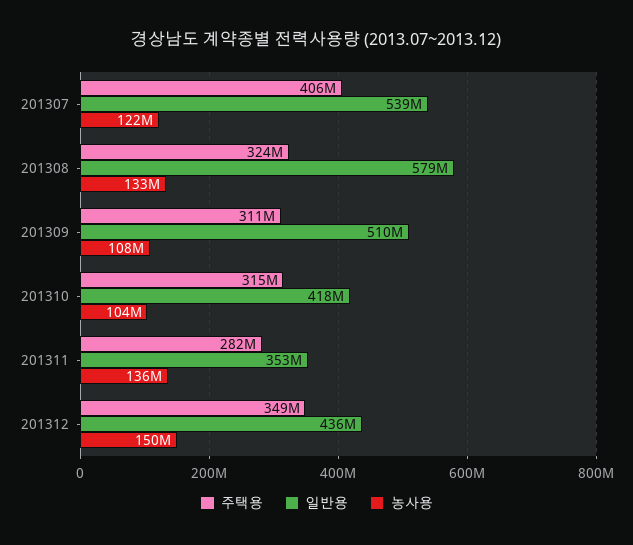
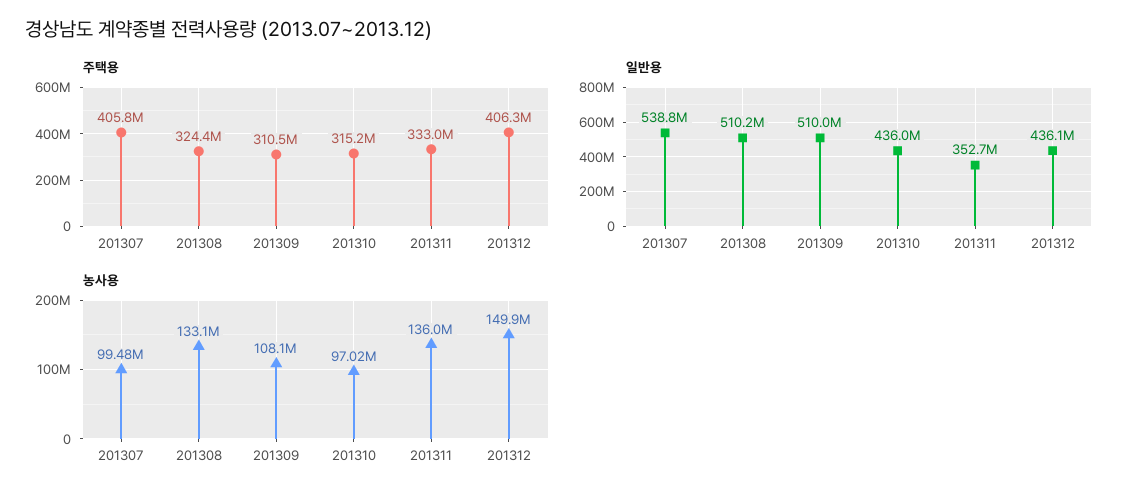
  {
    "주택용": {
      "201307": 405800000,
      "201308": 324400000,
      "201309": 310500000,
      "201310": 315200000,
-     "201311": 282000000,
+     "201311": 333000000,
-     "201312": 349000000
+     "201312": 406300000
    },
    "일반용": {
      "201307": 538800000,
-     "201308": 579000000,
+     "201308": 510200000,
      "201309": 510000000,
-     "201310": 418000000,
+     "201310": 436000000,
      "201311": 352700000,
      "201312": 436100000
    },
    "농사용": {
-     "201307": 122000000,
+     "201307": 99480000,
      "201308": 133100000,
      "201309": 108100000,
-     "201310": 104000000,
+     "201310": 97020000,
      "201311": 136000000,
      "201312": 149900000
    }
  }

